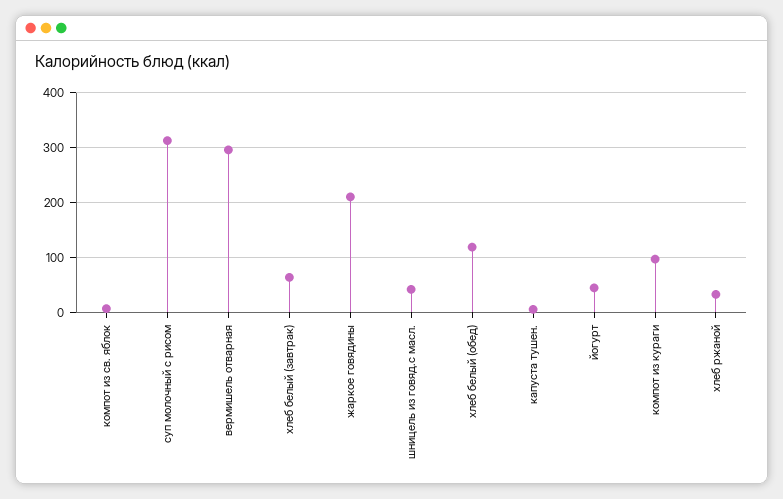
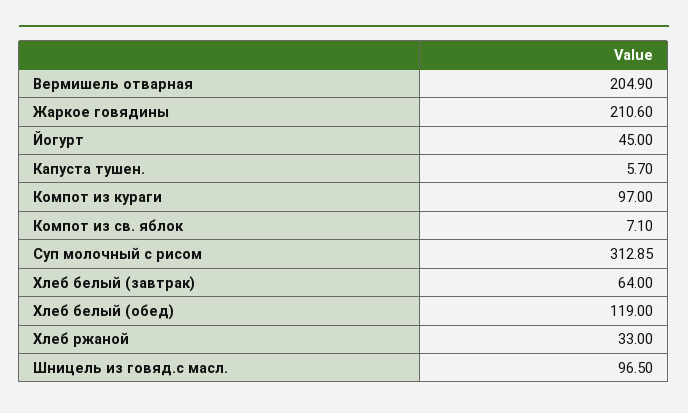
  {
    "компот из св. яблок": 7.1,
    "суп молочный с рисом": 312.85,
-   "вермишель отварная": 300,
+   "вермишель отварная": 204.9,
    "хлеб белый (завтрак)": 64,
    "жаркое говядины": 210.6,
-   "шницель из говяд.с масл.": 40,
+   "шницель из говяд.с масл.": 96.5,
    "хлеб белый (обед)": 119,
    "капуста тушен.": 5.7,
    "йогурт": 45,
    "компот из кураги": 97,
    "хлеб ржаной": 33
  }

